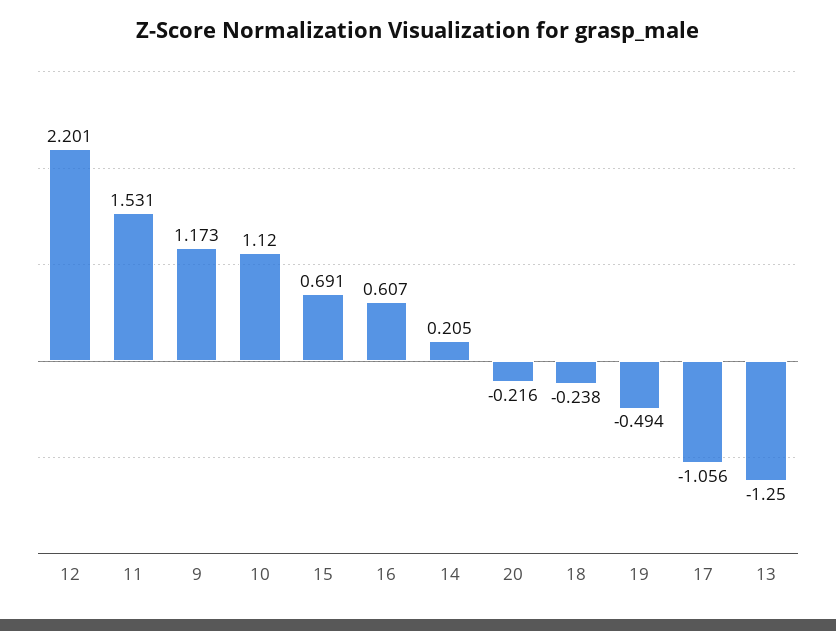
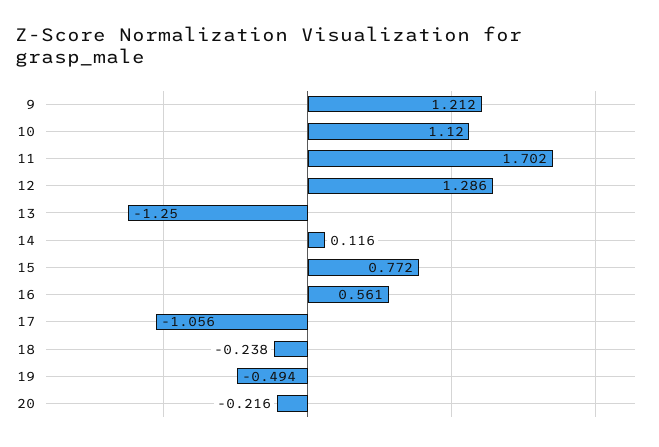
  {
-   "12": 2.201,
+   "12": 1.286,
-   "11": 1.531,
+   "11": 1.702,
-   "9": 1.173,
+   "9": 1.212,
    "10": 1.12,
-   "15": 0.691,
+   "15": 0.772,
-   "16": 0.607,
+   "16": 0.561,
-   "14": 0.205,
+   "14": 0.116,
    "20": -0.216,
    "18": -0.238,
    "19": -0.494,
    "17": -1.056,
    "13": -1.25
  }

